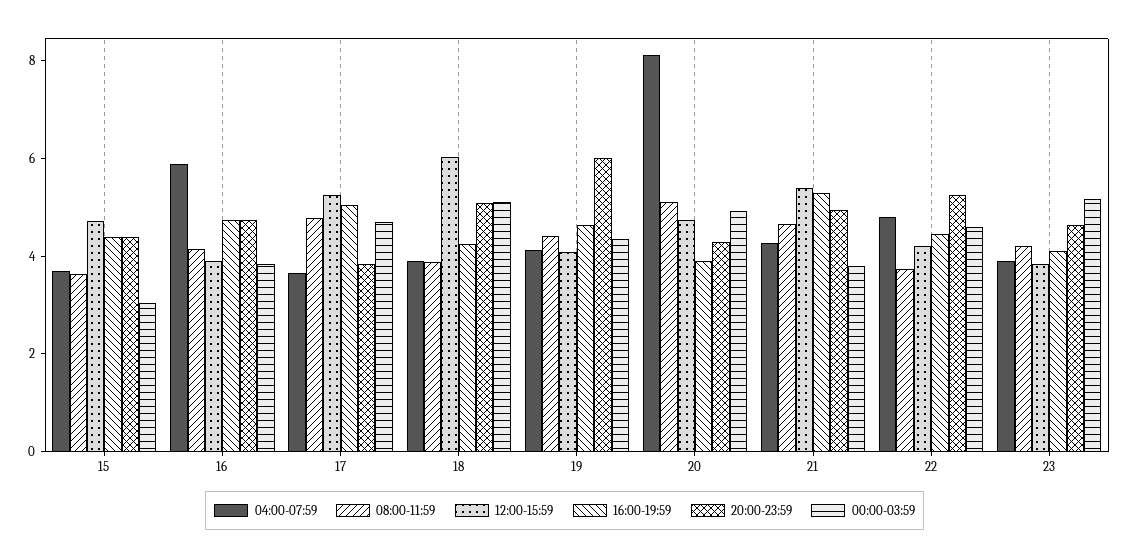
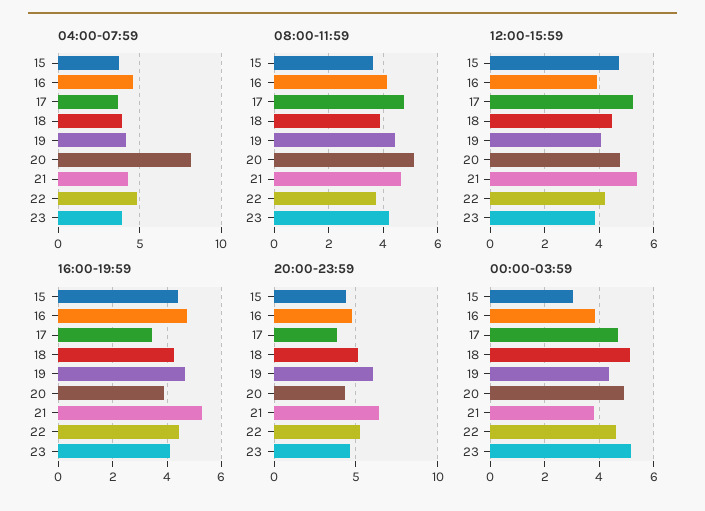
  {
    "04:00-07:59": {
      "15": 3.5,
-     "16": 6,
+     "16": 4.5,
      "17": 3.5,
      "18": 4,
      "19": 4,
      "20": 8,
      "21": 4.5,
      "22": 5,
      "23": 4
    },
    "08:00-11:59": {
      "15": 3.75,
      "16": 4.25,
      "17": 4.75,
      "18": 4,
      "19": 4.5,
      "20": 5,
      "21": 4.75,
      "22": 3.75,
      "23": 4.25
    },
    "12:00-15:59": {
      "15": 4.75,
      "16": 4,
      "17": 5.25,
-     "18": 6,
+     "18": 4.5,
      "19": 4,
      "20": 4.75,
      "21": 5.5,
      "22": 4.25,
      "23": 3.75
    },
    "16:00-19:59": {
      "15": 4.5,
      "16": 4.75,
-     "17": 5,
+     "17": 3.5,
      "18": 4.25,
      "19": 4.75,
      "20": 4,
      "21": 5.25,
      "22": 4.5,
      "23": 4
    },
    "20:00-23:59": {
      "15": 4.5,
      "16": 5,
      "17": 4,
      "18": 5,
      "19": 6,
      "20": 4.5,
-     "21": 5,
+     "21": 6.5,
      "22": 5.5,
      "23": 4.5
    },
    "00:00-03:59": {
      "15": 3,
      "16": 3.75,
      "17": 4.75,
      "18": 5,
      "19": 4.25,
      "20": 5,
      "21": 3.75,
      "22": 4.5,
      "23": 5.25
    }
  }

